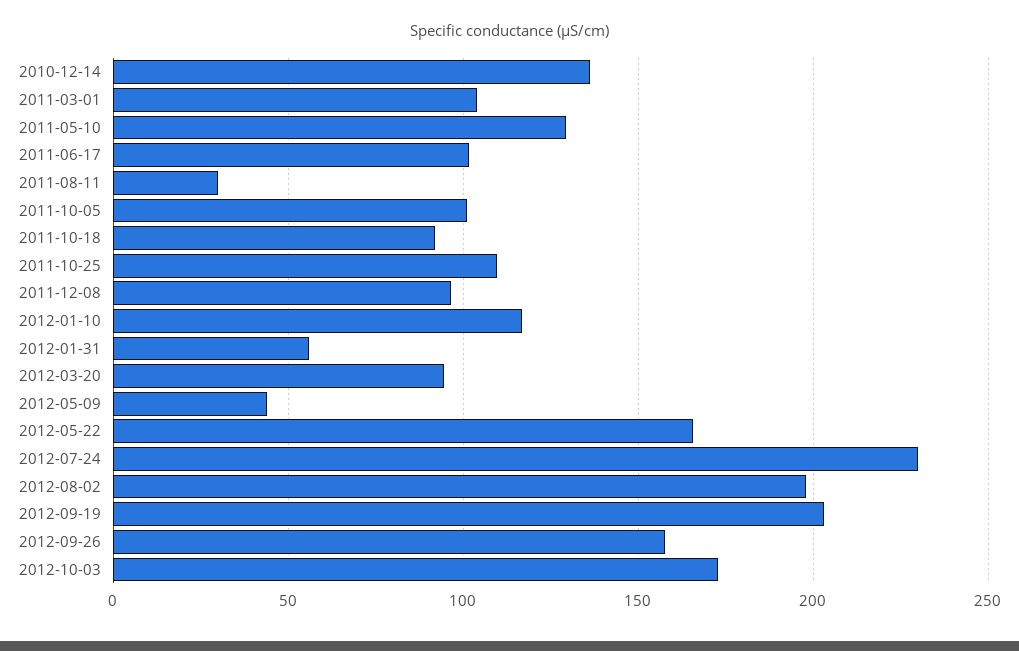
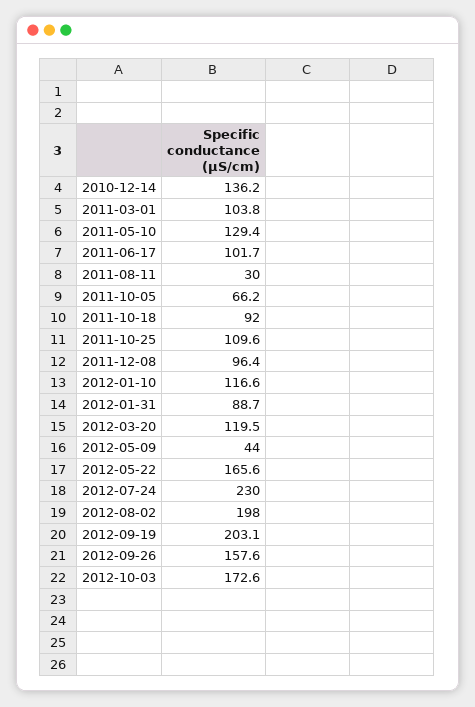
  {
    "2010-12-14": 136.2,
    "2011-03-01": 103.8,
    "2011-05-10": 129.4,
    "2011-06-17": 101.7,
    "2011-08-11": 30,
-   "2011-10-05": 100,
+   "2011-10-05": 66.2,
    "2011-10-18": 92,
    "2011-10-25": 109.6,
    "2011-12-08": 96.4,
    "2012-01-10": 116.6,
-   "2012-01-31": 55,
+   "2012-01-31": 88.7,
-   "2012-03-20": 95,
+   "2012-03-20": 119.5,
    "2012-05-09": 44,
    "2012-05-22": 165.6,
    "2012-07-24": 230,
    "2012-08-02": 198,
    "2012-09-19": 203.1,
    "2012-09-26": 157.6,
    "2012-10-03": 172.6
  }

